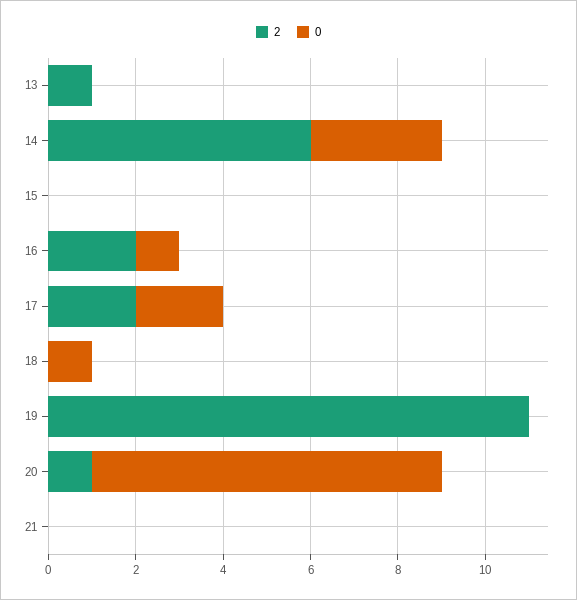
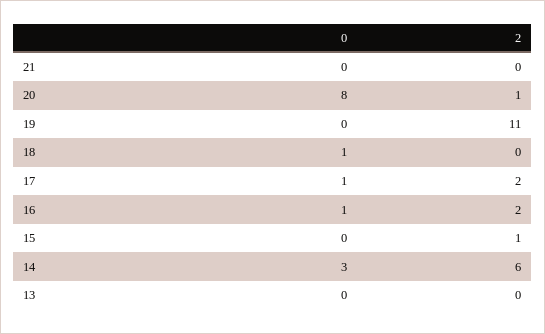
  {
    "2": {
-     "13": 1,
+     "13": 0,
      "14": 6,
-     "15": 0,
+     "15": 1,
      "16": 2,
      "17": 2,
      "18": 0,
      "19": 11,
      "20": 1,
      "21": 0
    },
    "0": {
      "13": 0,
      "14": 3,
      "15": 0,
      "16": 1,
-     "17": 2,
+     "17": 1,
      "18": 1,
      "19": 0,
      "20": 8,
      "21": 0
    }
  }

